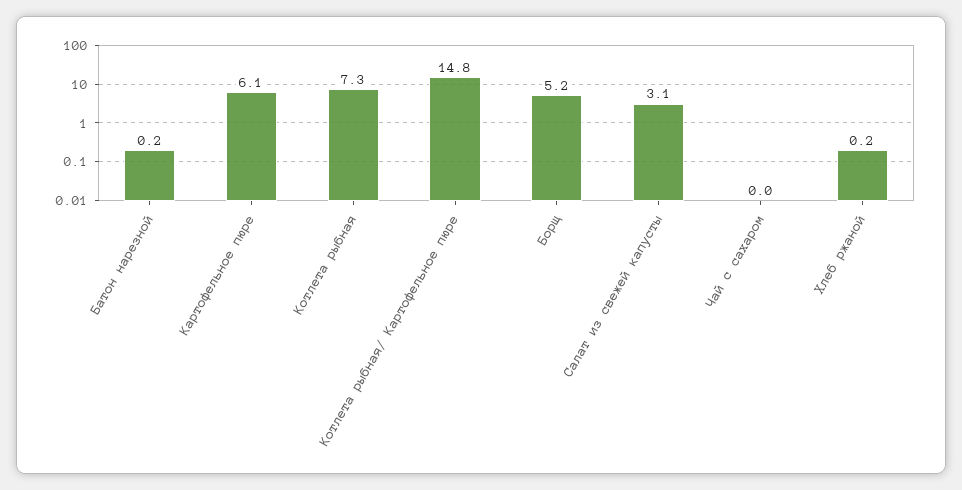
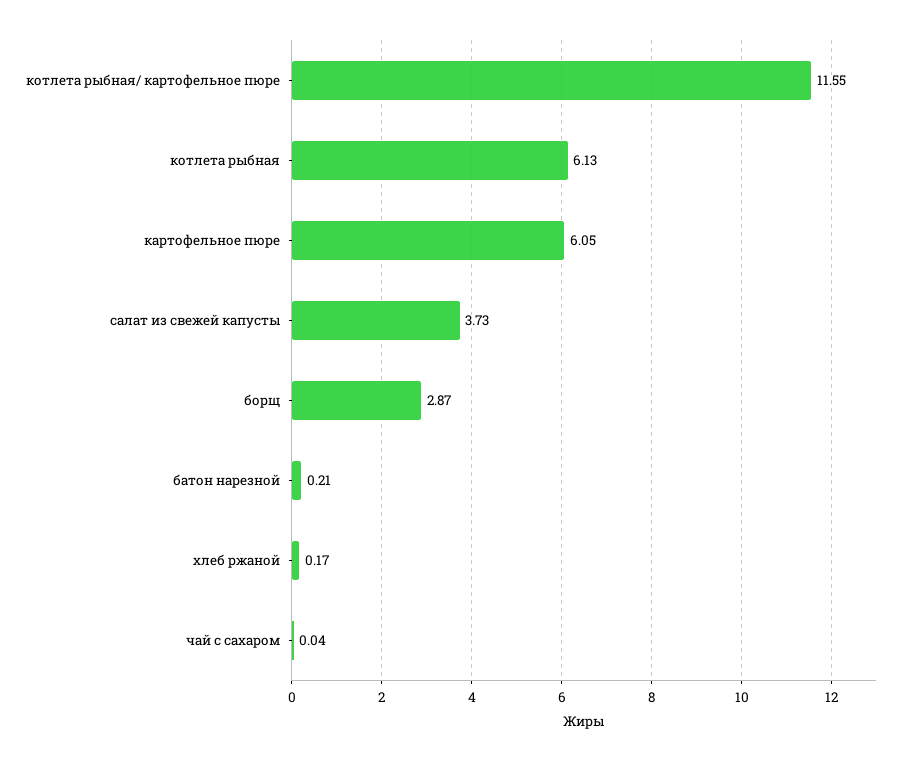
  {
    "Батон нарезной": 0.21,
    "Картофельное пюре": 6.05,
-   "Котлета рыбная": 7.3,
+   "Котлета рыбная": 6.13,
-   "Котлета рыбная/ Картофельное пюре": 14.8,
+   "Котлета рыбная/ Картофельное пюре": 11.55,
-   "Борщ": 5.2,
+   "Борщ": 2.87,
-   "Салат из свежей капусты": 3.1,
+   "Салат из свежей капусты": 3.73,
    "Чай с сахаром": 0.04,
    "Хлеб ржаной": 0.17
  }

